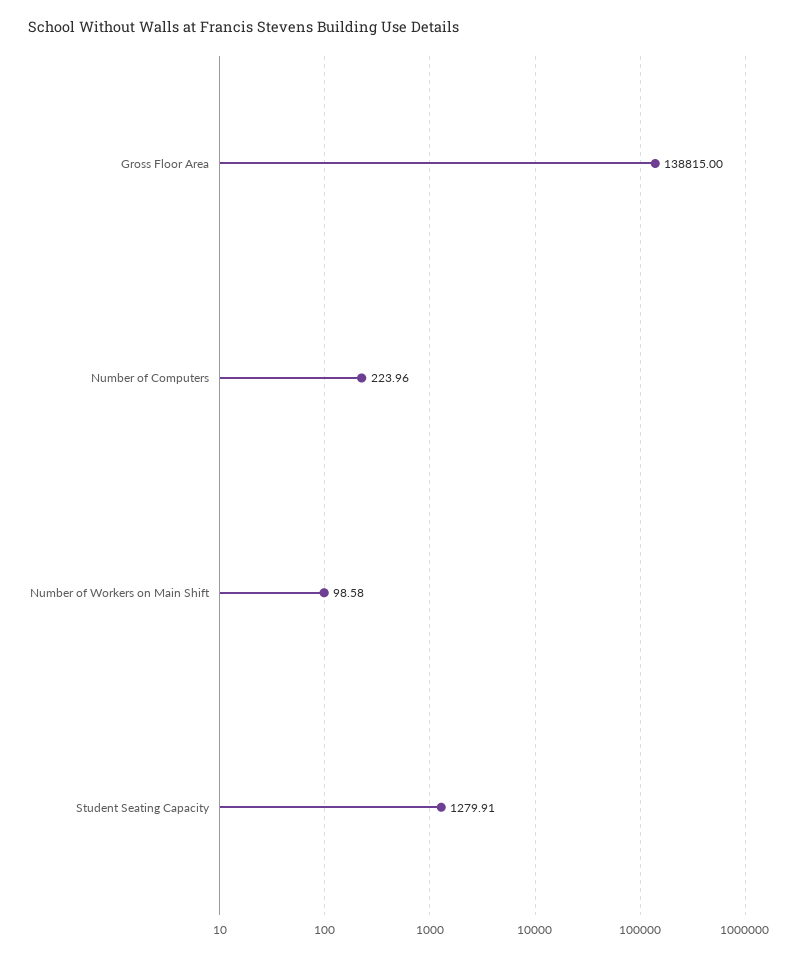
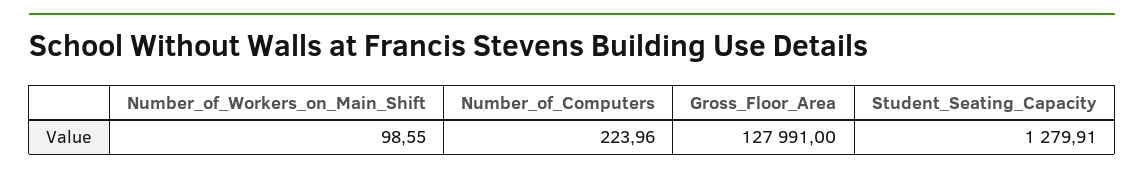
  {
-   "Gross Floor Area": 138815,
+   "Gross Floor Area": 127991,
    "Number of Computers": 223.96,
-   "Number of Workers on Main Shift": 98.58,
+   "Number of Workers on Main Shift": 98.55,
    "Student Seating Capacity": 1279.91
  }

